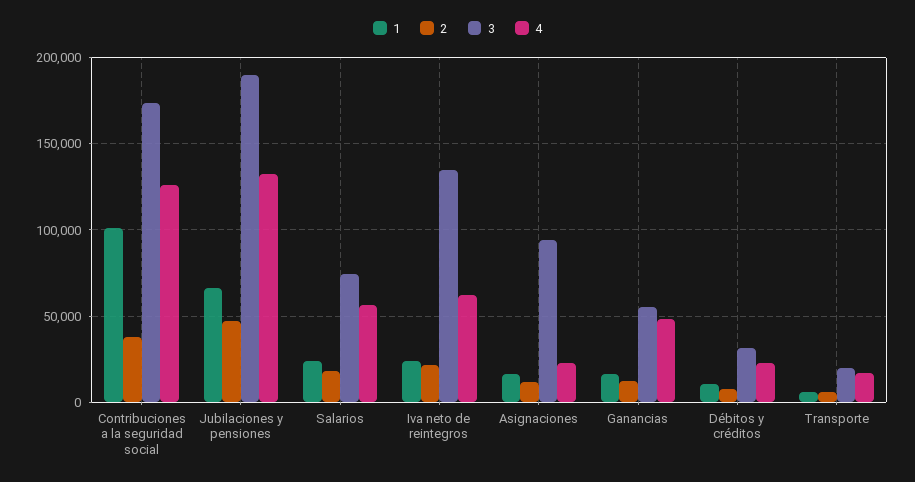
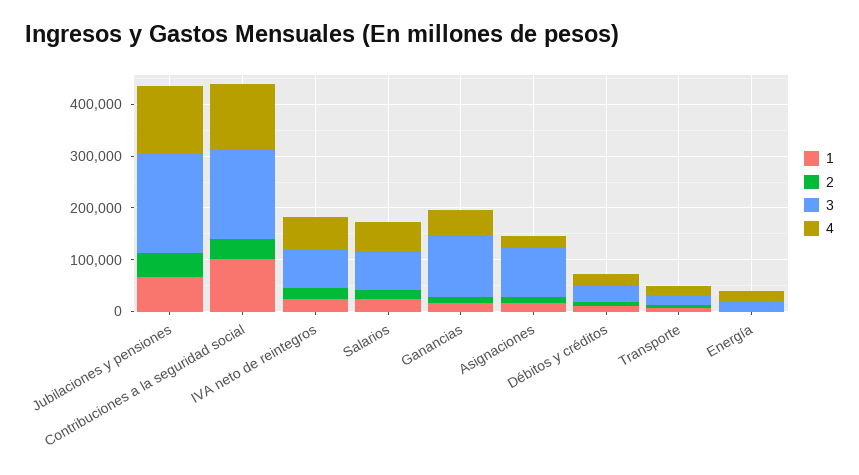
  {
    "1": {
      "Contribuciones a la seguridad social": 100000,
      "Jubilaciones y pensiones": 65000,
      "Salarios": 25000,
      "Iva neto de reintegros": 25000,
      "Asignaciones": 15000,
      "Ganancias": 15000,
      "Débitos y créditos": 10000,
-     "Transporte": 5000
+     "Transporte": 5000,
+     "Energía": 0
    },
    "2": {
      "Contribuciones a la seguridad social": 40000,
      "Jubilaciones y pensiones": 45000,
      "Salarios": 20000,
      "Iva neto de reintegros": 20000,
      "Asignaciones": 10000,
      "Ganancias": 15000,
      "Débitos y créditos": 10000,
-     "Transporte": 5000
+     "Transporte": 5000,
+     "Energía": 0
    },
    "3": {
      "Contribuciones a la seguridad social": 175000,
      "Jubilaciones y pensiones": 190000,
      "Salarios": 75000,
-     "Iva neto de reintegros": 135000,
+     "Iva neto de reintegros": 80000,
      "Asignaciones": 95000,
-     "Ganancias": 55000,
+     "Ganancias": 120000,
      "Débitos y créditos": 30000,
-     "Transporte": 20000
+     "Transporte": 20000,
+     "Energía": 20000
    },
    "4": {
      "Contribuciones a la seguridad social": 125000,
      "Jubilaciones y pensiones": 130000,
      "Salarios": 55000,
      "Iva neto de reintegros": 65000,
      "Asignaciones": 25000,
      "Ganancias": 50000,
      "Débitos y créditos": 25000,
-     "Transporte": 15000
+     "Transporte": 15000,
+     "Energía": 20000
    }
  }

